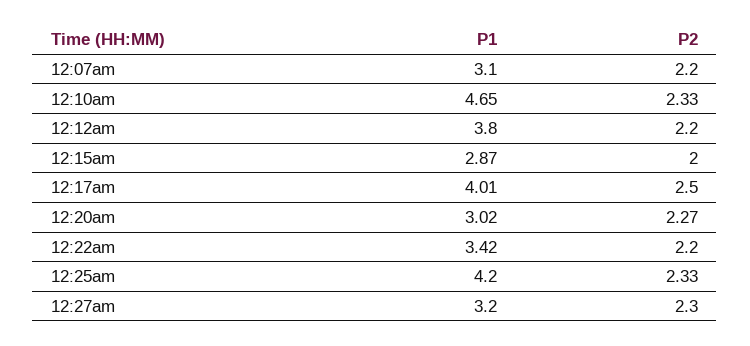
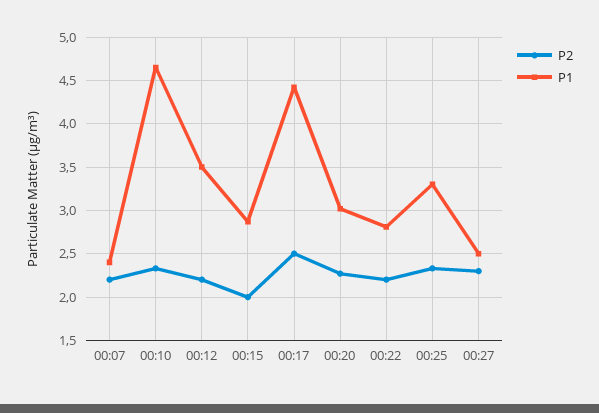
  {
    "P1": {
-     "12:07am": 3.1,
+     "12:07am": 2.4,
      "12:10am": 4.65,
-     "12:12am": 3.8,
+     "12:12am": 3.5,
      "12:15am": 2.87,
-     "12:17am": 4.01,
+     "12:17am": 4.4,
      "12:20am": 3.02,
-     "12:22am": 3.42,
+     "12:22am": 2.8,
-     "12:25am": 4.2,
+     "12:25am": 3.3,
-     "12:27am": 3.2
+     "12:27am": 2.5
    },
    "P2": {
      "12:07am": 2.2,
      "12:10am": 2.33,
      "12:12am": 2.2,
      "12:15am": 2,
      "12:17am": 2.5,
      "12:20am": 2.27,
      "12:22am": 2.2,
      "12:25am": 2.33,
      "12:27am": 2.3
    }
  }

